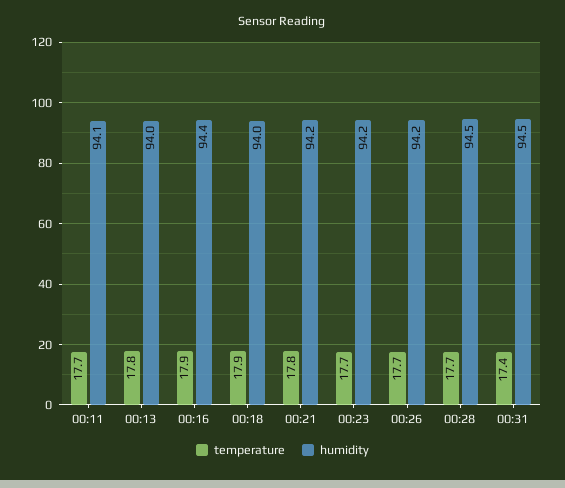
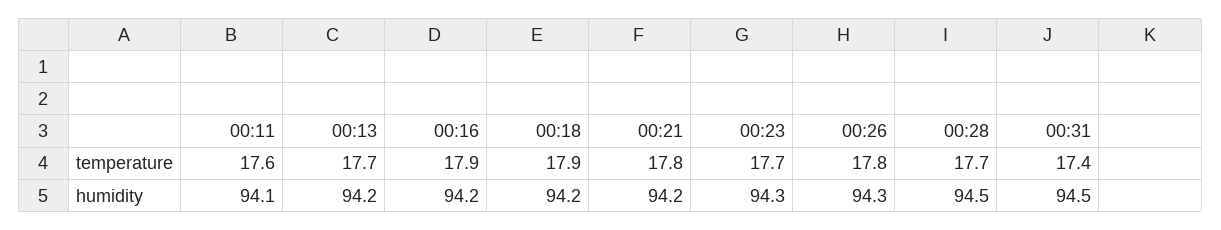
  {
    "temperature": {
-     "00:11": 17.7,
+     "00:11": 17.6,
-     "00:13": 17.8,
+     "00:13": 17.7,
      "00:16": 17.9,
      "00:18": 17.9,
      "00:21": 17.8,
      "00:23": 17.7,
-     "00:26": 17.7,
+     "00:26": 17.8,
      "00:28": 17.7,
      "00:31": 17.4
    },
    "humidity": {
      "00:11": 94.1,
-     "00:13": 94,
+     "00:13": 94.2,
-     "00:16": 94.4,
+     "00:16": 94.2,
-     "00:18": 94,
+     "00:18": 94.2,
      "00:21": 94.2,
-     "00:23": 94.2,
+     "00:23": 94.3,
-     "00:26": 94.2,
+     "00:26": 94.3,
      "00:28": 94.5,
      "00:31": 94.5
    }
  }

